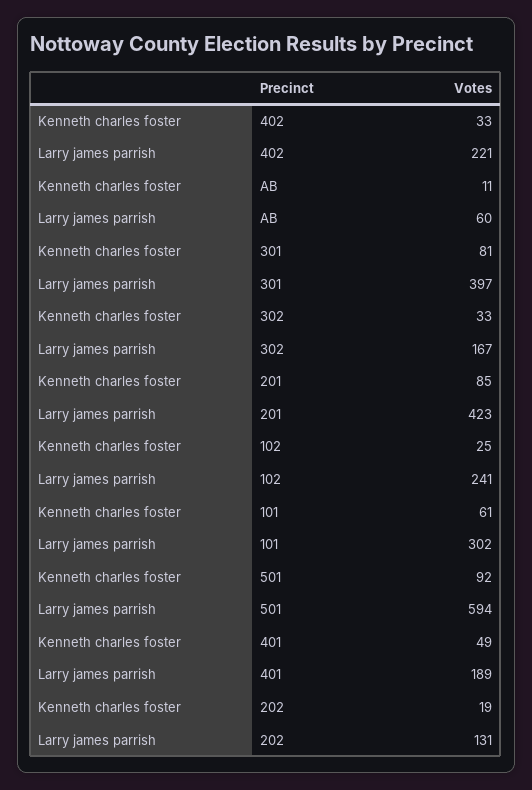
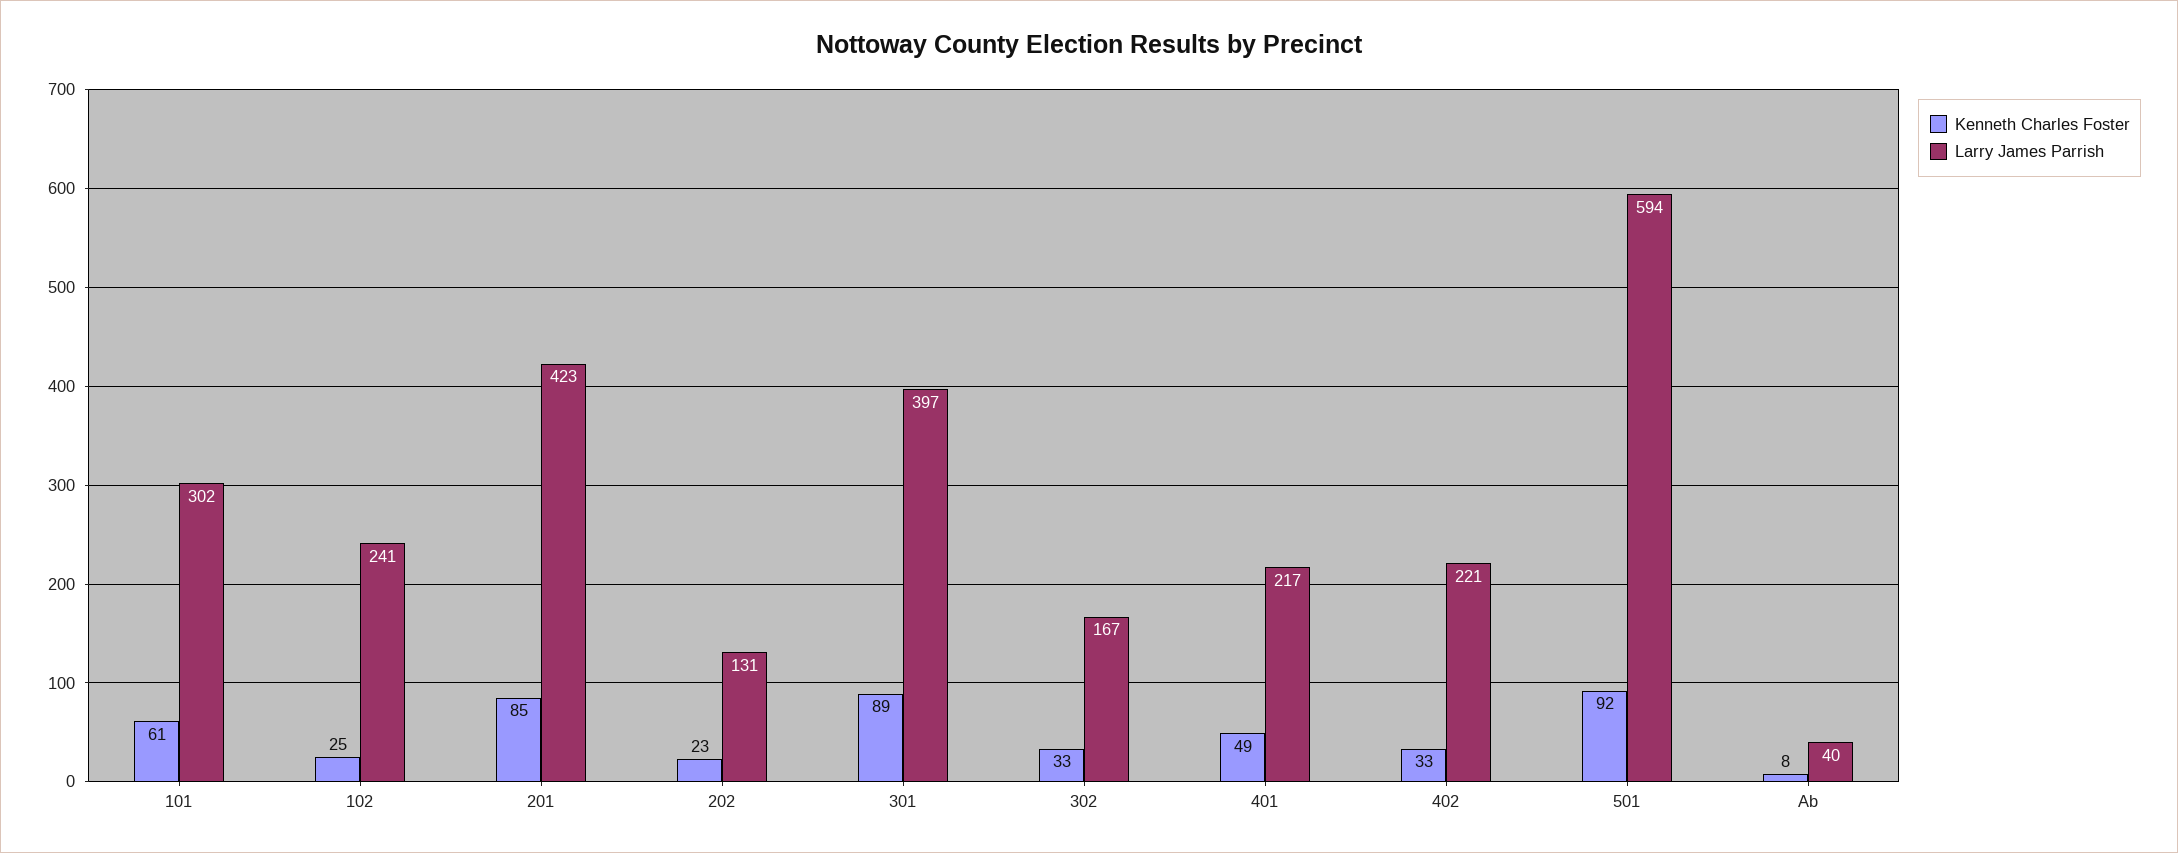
  {
    "Kenneth charles foster": {
      "402": 33,
-     "AB": 11,
+     "AB": 8,
-     "301": 81,
+     "301": 89,
      "302": 33,
      "201": 85,
      "102": 25,
      "101": 61,
      "501": 92,
      "401": 49,
-     "202": 19
+     "202": 23
    },
    "Larry james parrish": {
      "402": 221,
-     "AB": 60,
+     "AB": 40,
      "301": 397,
      "302": 167,
      "201": 423,
      "102": 241,
      "101": 302,
      "501": 594,
-     "401": 189,
+     "401": 217,
      "202": 131
    }
  }

